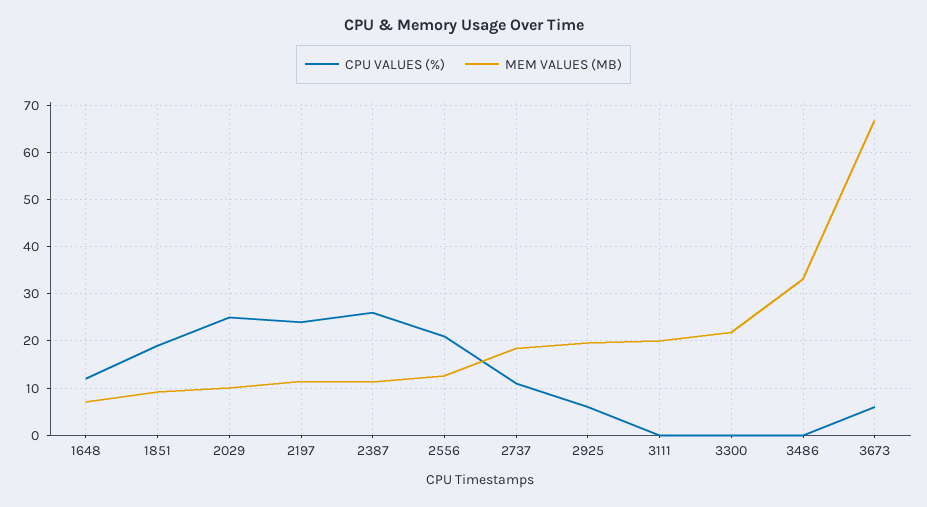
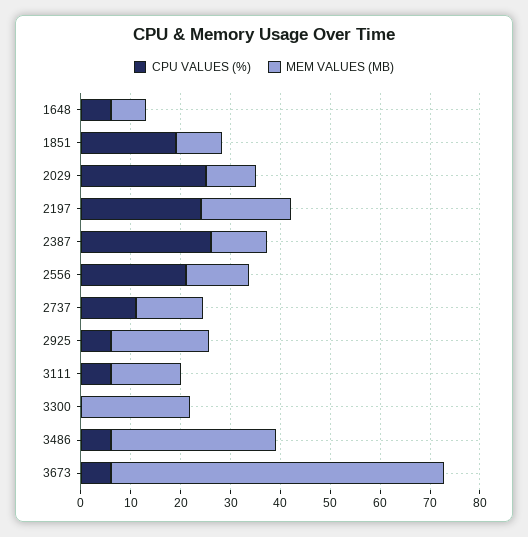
  {
    "CPU VALUES (%)": {
-     "1648": 12,
+     "1648": 6,
      "1851": 20,
      "2029": 26,
      "2197": 24,
      "2387": 26,
      "2556": 22,
      "2737": 12,
      "2925": 6,
-     "3111": 0,
+     "3111": 6,
      "3300": 0,
-     "3486": 0,
+     "3486": 6,
      "3673": 6
    },
    "MEM VALUES (MB)": {
      "1648": 8,
      "1851": 10,
      "2029": 10,
-     "2197": 12,
+     "2197": 18,
      "2387": 12,
      "2556": 12,
-     "2737": 18,
+     "2737": 14,
      "2925": 20,
-     "3111": 20,
+     "3111": 14,
      "3300": 22,
      "3486": 34,
      "3673": 66
    }
  }

